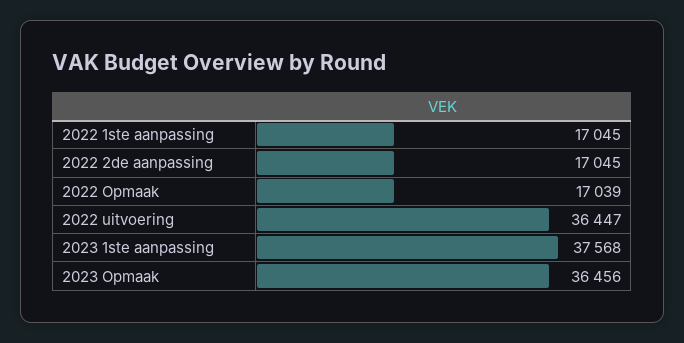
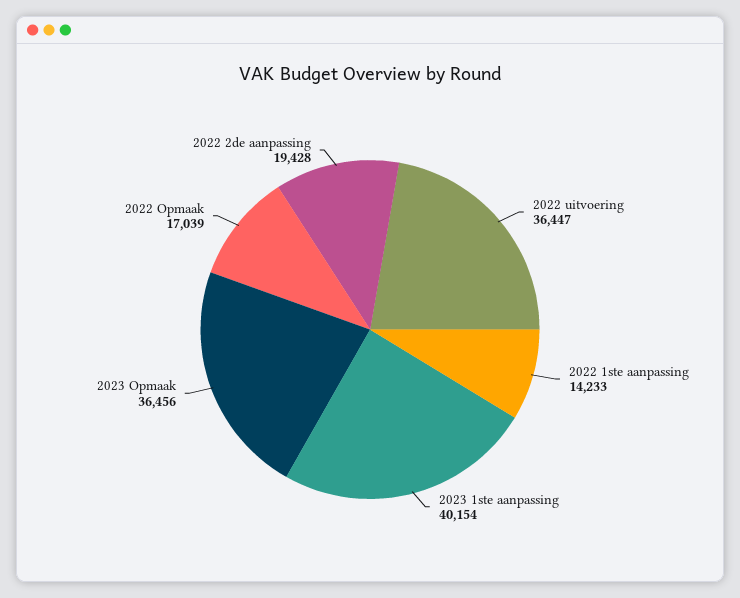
  {
-   "2022 1ste aanpassing": 17045,
+   "2022 1ste aanpassing": 14233,
-   "2022 2de aanpassing": 17045,
+   "2022 2de aanpassing": 19428,
    "2022 Opmaak": 17039,
    "2022 uitvoering": 36447,
-   "2023 1ste aanpassing": 37568,
+   "2023 1ste aanpassing": 40154,
    "2023 Opmaak": 36456
  }

